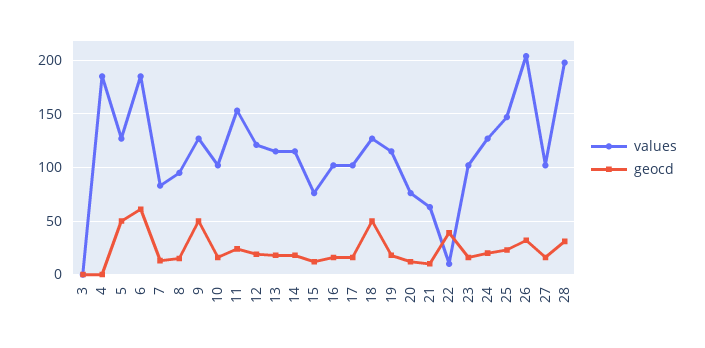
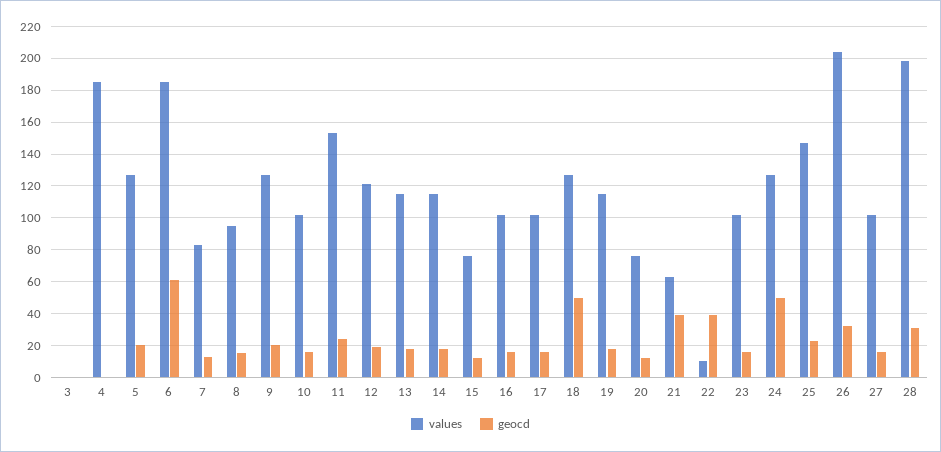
  {
    "values": {
      "3": 0,
      "4": 185,
      "5": 125,
      "6": 185,
      "7": 85,
      "8": 95,
      "9": 125,
      "10": 100,
      "11": 155,
      "12": 120,
      "13": 115,
      "14": 115,
      "15": 75,
      "16": 100,
      "17": 100,
      "18": 125,
      "19": 115,
      "20": 75,
      "21": 65,
      "22": 10,
      "23": 100,
      "24": 125,
      "25": 145,
      "26": 205,
      "27": 100,
      "28": 200
    },
    "geocd": {
      "3": 0,
      "4": 0,
-     "5": 50,
+     "5": 20,
      "6": 60,
      "7": 15,
      "8": 15,
-     "9": 50,
+     "9": 20,
      "10": 15,
      "11": 25,
      "12": 20,
      "13": 20,
      "14": 20,
      "15": 10,
      "16": 15,
      "17": 15,
      "18": 50,
      "19": 20,
      "20": 10,
-     "21": 10,
+     "21": 40,
      "22": 40,
      "23": 15,
-     "24": 20,
+     "24": 50,
      "25": 25,
      "26": 30,
      "27": 15,
      "28": 30
    }
  }

